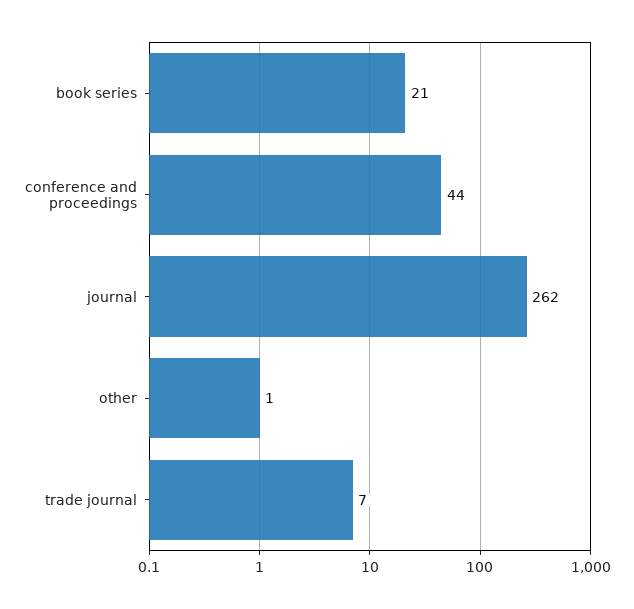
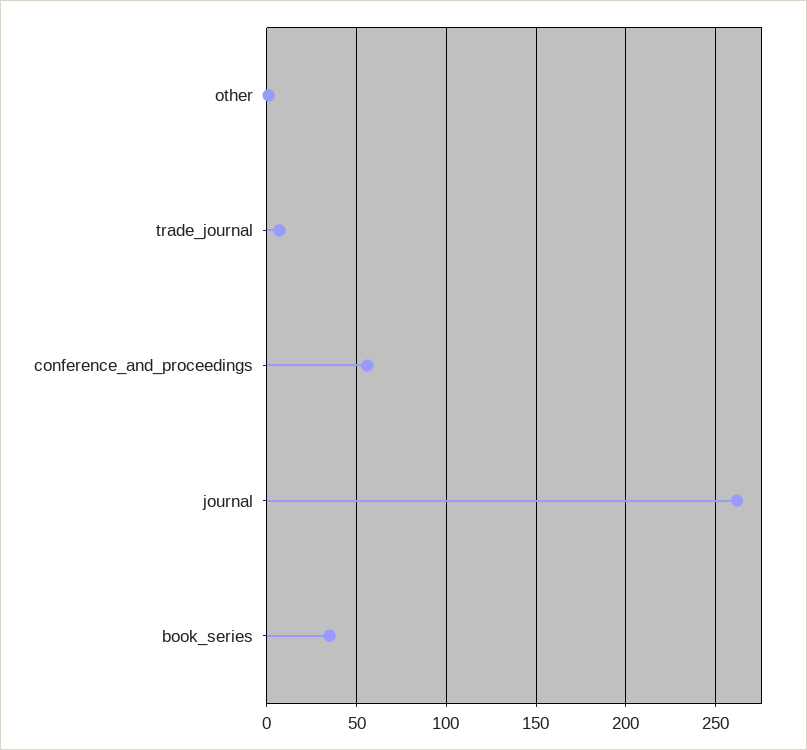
  {
-   "book series": 21,
+   "book series": 35,
-   "conference and proceedings": 44,
+   "conference and proceedings": 55,
    "journal": 262,
    "other": 1,
    "trade journal": 7
  }

